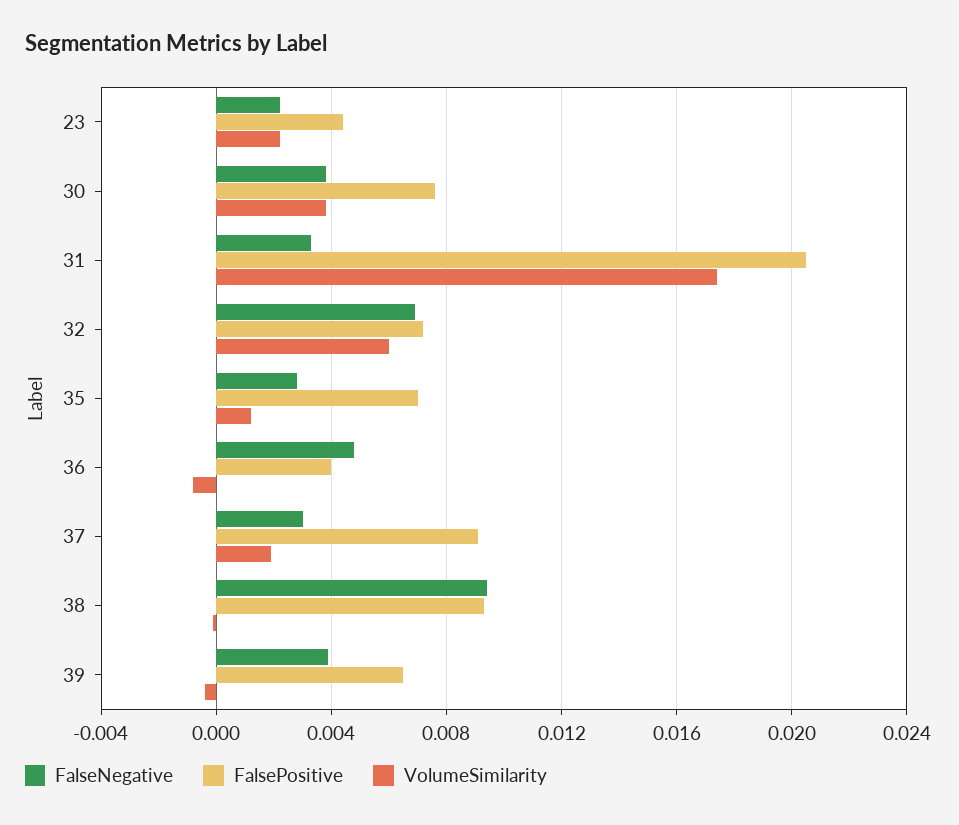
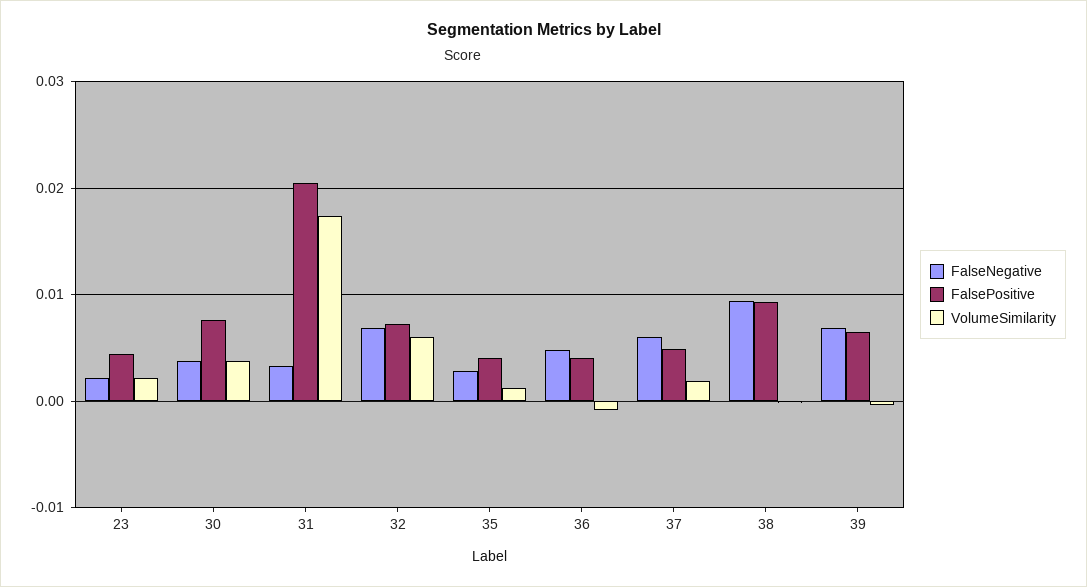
  {
    "FalseNegative": {
      "23": 0.002,
      "30": 0.004,
      "31": 0.0035,
      "32": 0.007,
      "35": 0.003,
      "36": 0.005,
-     "37": 0.003,
+     "37": 0.006,
      "38": 0.0095,
-     "39": 0.004
+     "39": 0.007
    },
    "FalsePositive": {
      "23": 0.0045,
      "30": 0.0075,
      "31": 0.0205,
      "32": 0.007,
-     "35": 0.007,
+     "35": 0.004,
      "36": 0.004,
-     "37": 0.009,
+     "37": 0.005,
      "38": 0.0095,
      "39": 0.0065
    },
    "VolumeSimilarity": {
      "23": 0.002,
      "30": 0.004,
      "31": 0.0175,
      "32": 0.006,
      "35": 0.001,
      "36": -0.001,
      "37": 0.002,
      "38": 0,
      "39": -0.0005
    }
  }

